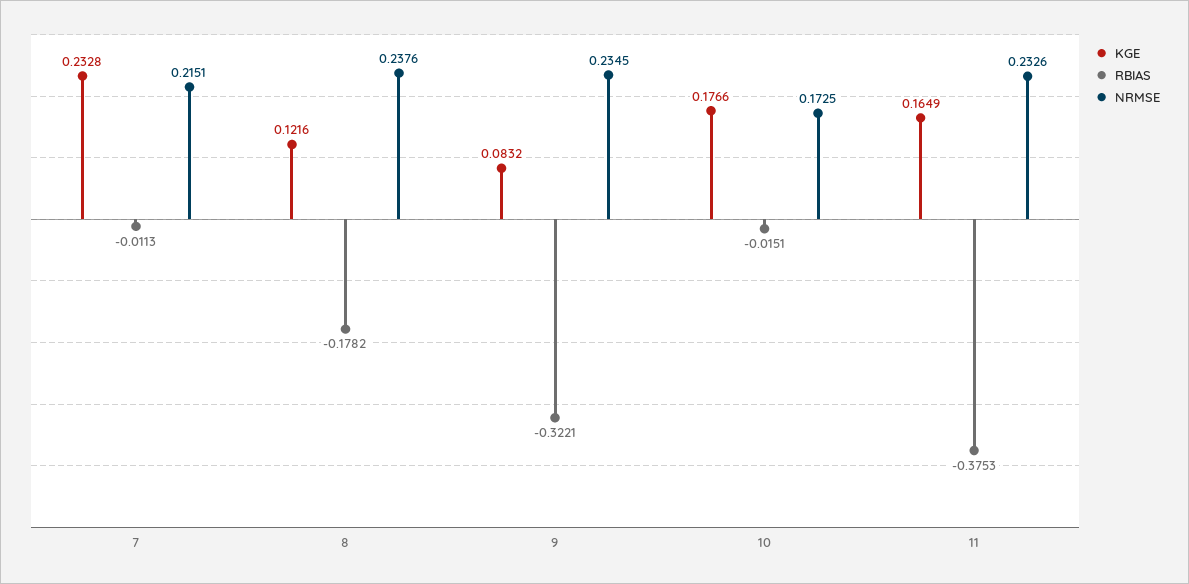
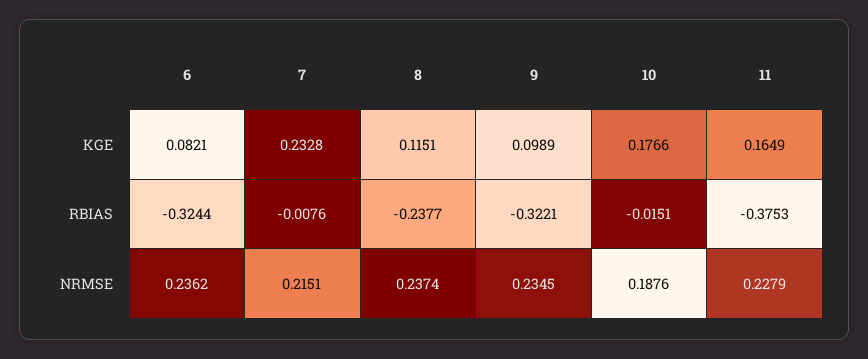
  {
    "KGE": {
      "7": 0.2328,
-     "8": 0.1216,
+     "8": 0.1151,
-     "9": 0.0832,
+     "9": 0.0989,
      "10": 0.1766,
-     "11": 0.1649
+     "11": 0.1649,
+     "6": 0.0821
    },
    "RBIAS": {
-     "7": -0.0113,
+     "7": -0.0076,
-     "8": -0.1782,
+     "8": -0.2377,
      "9": -0.3221,
      "10": -0.0151,
-     "11": -0.3753
+     "11": -0.3753,
+     "6": -0.3244
    },
    "NRMSE": {
      "7": 0.2151,
-     "8": 0.2376,
+     "8": 0.2374,
      "9": 0.2345,
-     "10": 0.1725,
+     "10": 0.1876,
-     "11": 0.2326
+     "11": 0.2279,
+     "6": 0.2362
    }
  }

